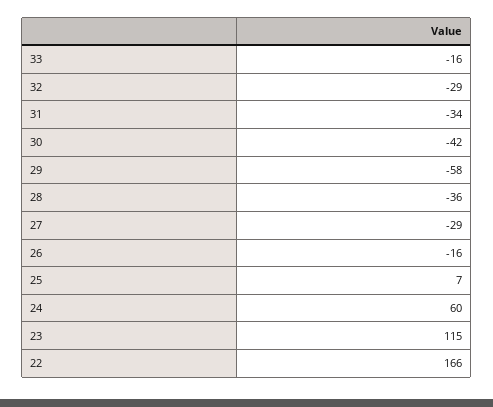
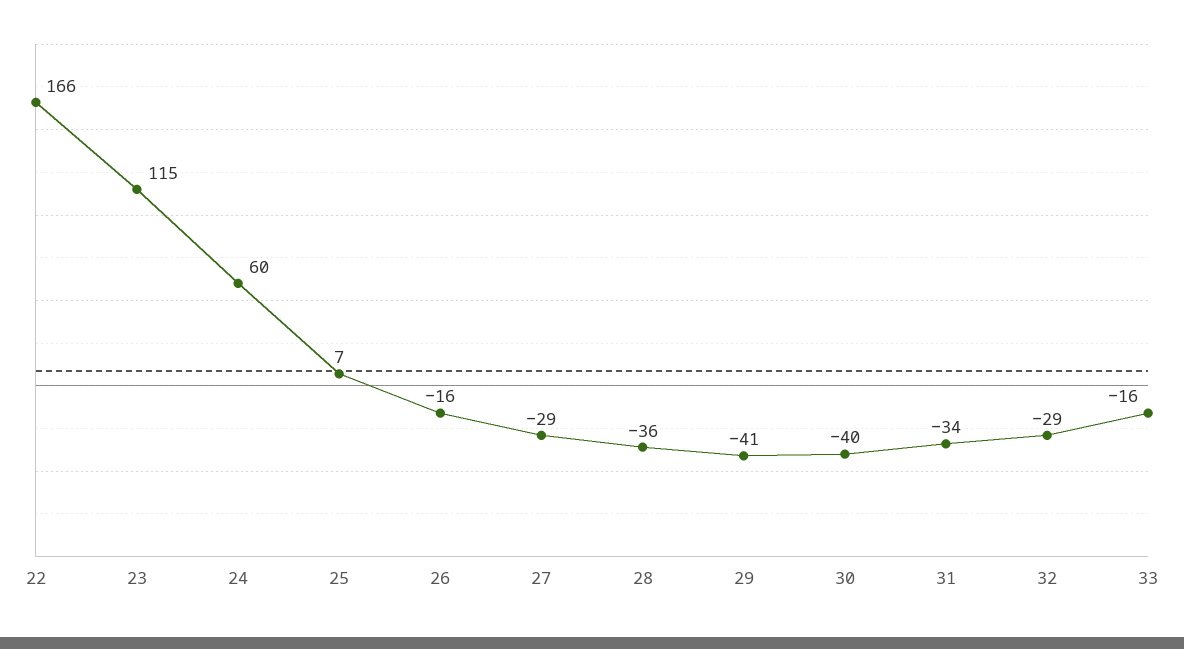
  {
    "33": -16,
    "32": -29,
    "31": -34,
-   "30": -42,
+   "30": -40,
-   "29": -58,
+   "29": -41,
    "28": -36,
    "27": -29,
    "26": -16,
    "25": 7,
    "24": 60,
    "23": 115,
    "22": 166
  }

